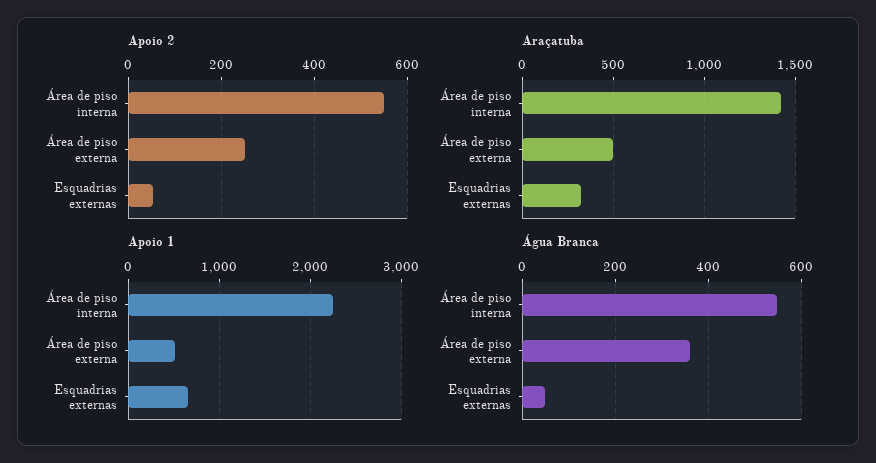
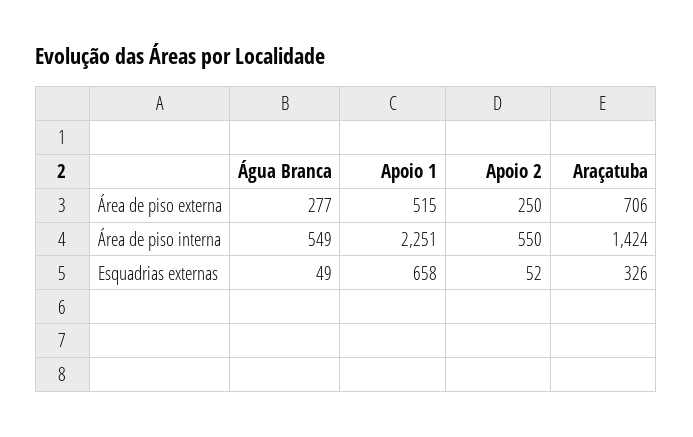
  {
    "Apoio 2": {
      "Área de piso interna": 550,
      "Área de piso externa": 250,
      "Esquadrias externas": 52
    },
    "Araçatuba": {
      "Área de piso interna": 1424,
-     "Área de piso externa": 500,
+     "Área de piso externa": 706,
      "Esquadrias externas": 326
    },
    "Apoio 1": {
      "Área de piso interna": 2251,
      "Área de piso externa": 515,
      "Esquadrias externas": 658
    },
    "Água Branca": {
      "Área de piso interna": 549,
-     "Área de piso externa": 360,
+     "Área de piso externa": 277,
      "Esquadrias externas": 49
    }
  }

